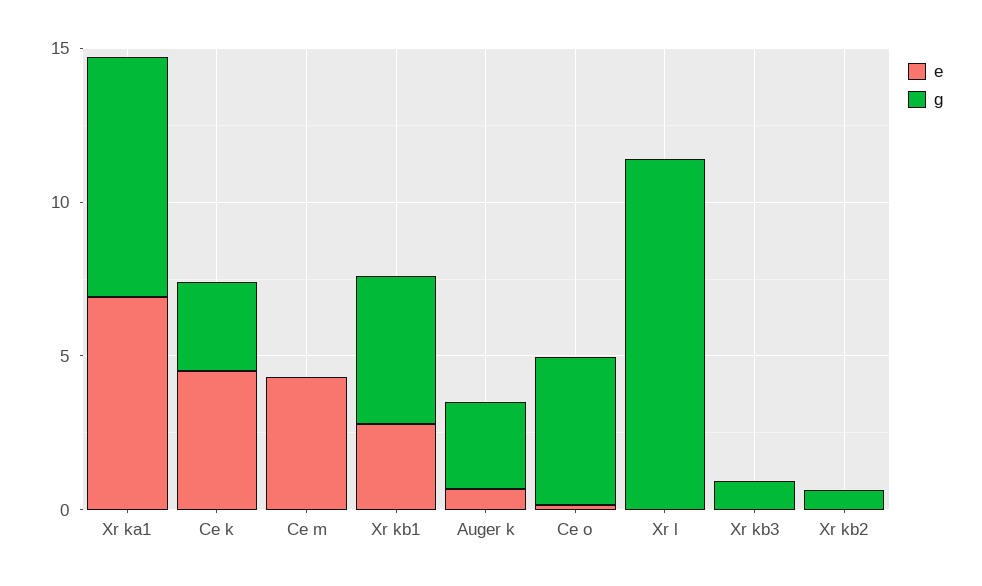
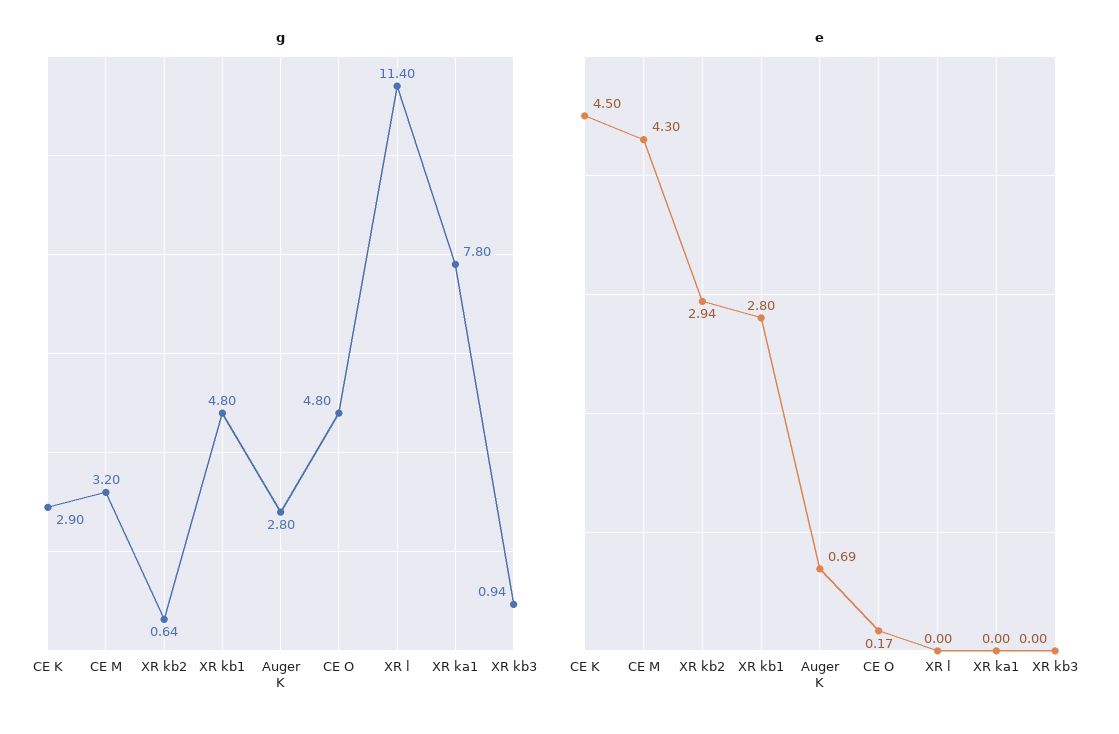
  {
    "e": {
-     "Xr ka1": 7,
+     "Xr ka1": 0,
      "Ce k": 4.5,
      "Ce m": 4.3,
      "Xr kb1": 2.8,
      "Auger k": 0.69,
      "Ce o": 0.17,
      "Xr l": 0,
      "Xr kb3": 0,
-     "Xr kb2": 0
+     "Xr kb2": 2.94
    },
    "g": {
      "Xr ka1": 7.8,
      "Ce k": 2.9,
-     "Ce m": 0,
+     "Ce m": 3.2,
      "Xr kb1": 4.8,
      "Auger k": 2.8,
      "Ce o": 4.8,
      "Xr l": 11.4,
      "Xr kb3": 0.94,
      "Xr kb2": 0.64
    }
  }

